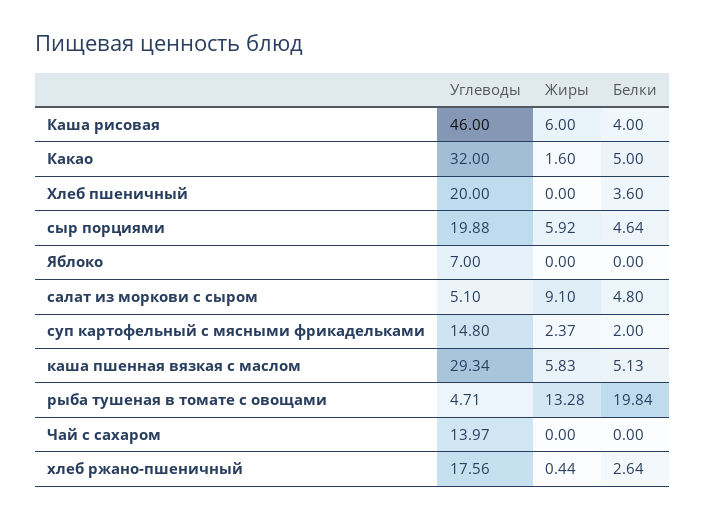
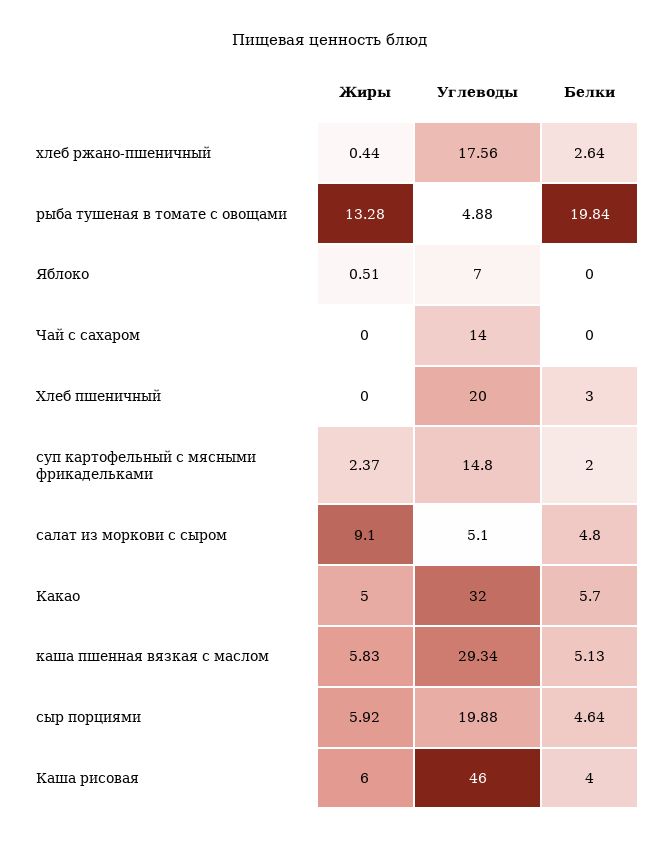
  {
    "Углеводы": {
      "Каша рисовая": 46,
      "Какао": 32,
      "Хлеб пшеничный": 20,
      "сыр порциями": 19.88,
      "Яблоко": 7,
      "салат из моркови с сыром": 5.1,
      "суп картофельный с мясными фрикадельками": 14.8,
      "каша пшенная вязкая с маслом": 29.34,
-     "рыба тушеная в томате с овощами": 4.71,
+     "рыба тушеная в томате с овощами": 4.88,
-     "Чай с сахаром": 13.97,
+     "Чай с сахаром": 14,
      "хлеб ржано-пшеничный": 17.56
    },
    "Жиры": {
      "Каша рисовая": 6,
-     "Какао": 1.6,
+     "Какао": 5,
      "Хлеб пшеничный": 0,
      "сыр порциями": 5.92,
-     "Яблоко": 0,
+     "Яблоко": 0.51,
      "салат из моркови с сыром": 9.1,
      "суп картофельный с мясными фрикадельками": 2.37,
      "каша пшенная вязкая с маслом": 5.83,
      "рыба тушеная в томате с овощами": 13.28,
      "Чай с сахаром": 0,
      "хлеб ржано-пшеничный": 0.44
    },
    "Белки": {
      "Каша рисовая": 4,
-     "Какао": 5,
+     "Какао": 5.7,
-     "Хлеб пшеничный": 3.6,
+     "Хлеб пшеничный": 3,
      "сыр порциями": 4.64,
      "Яблоко": 0,
      "салат из моркови с сыром": 4.8,
      "суп картофельный с мясными фрикадельками": 2,
      "каша пшенная вязкая с маслом": 5.13,
      "рыба тушеная в томате с овощами": 19.84,
      "Чай с сахаром": 0,
      "хлеб ржано-пшеничный": 2.64
    }
  }

